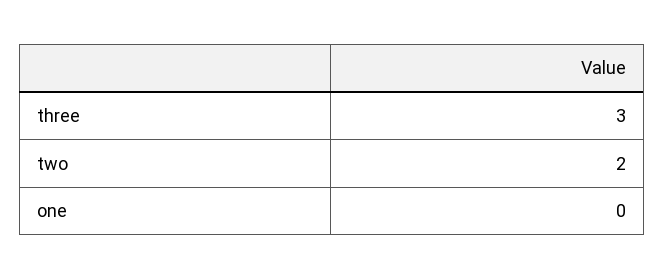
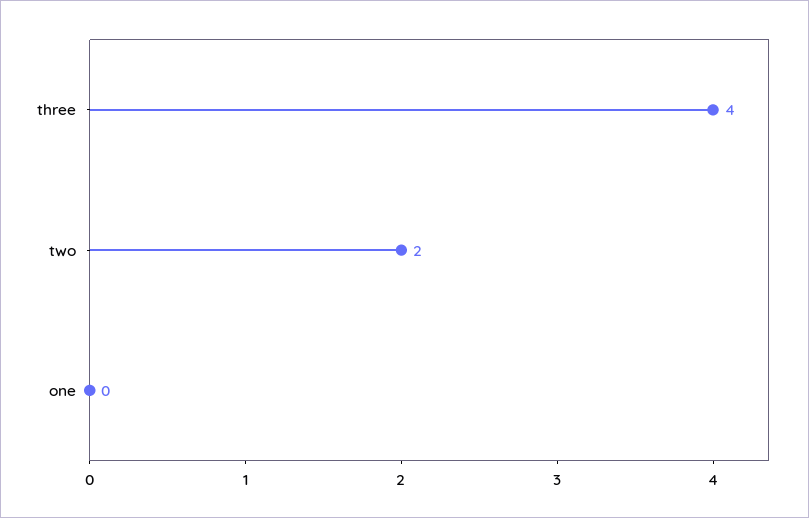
  {
-   "three": 3,
+   "three": 4,
    "two": 2,
    "one": 0
  }

